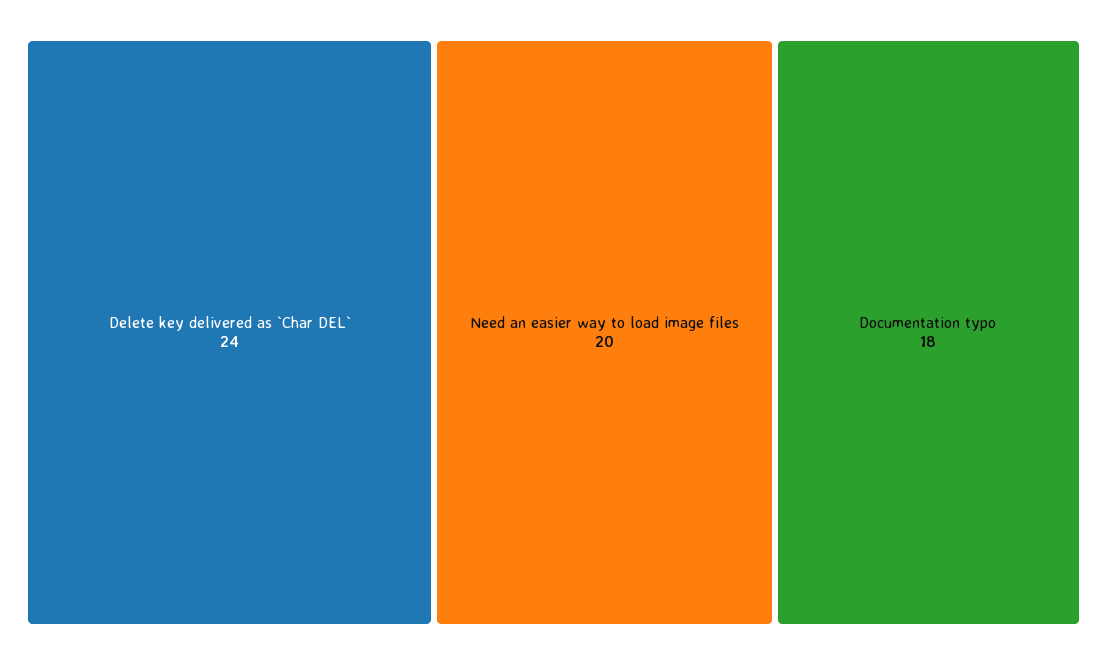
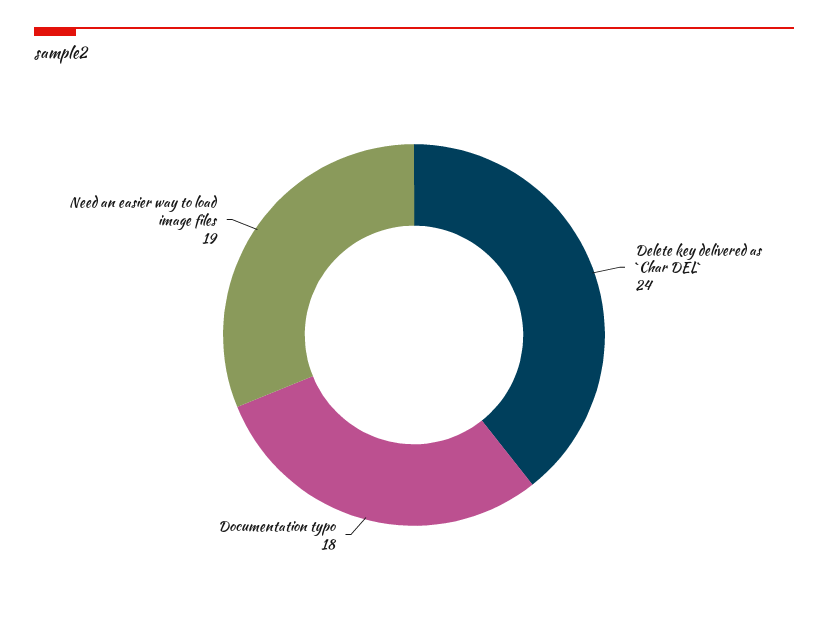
  {
    "Delete key delivered as `Char DEL`": 24,
-   "Need an easier way to load image files": 20,
+   "Need an easier way to load image files": 19,
    "Documentation typo": 18
  }

